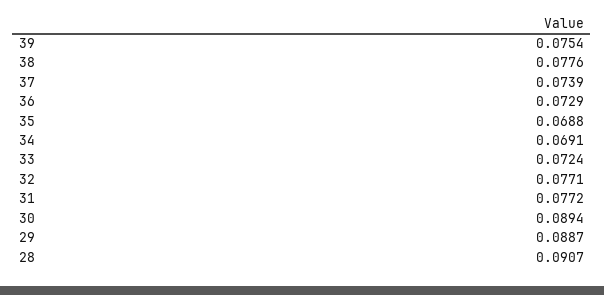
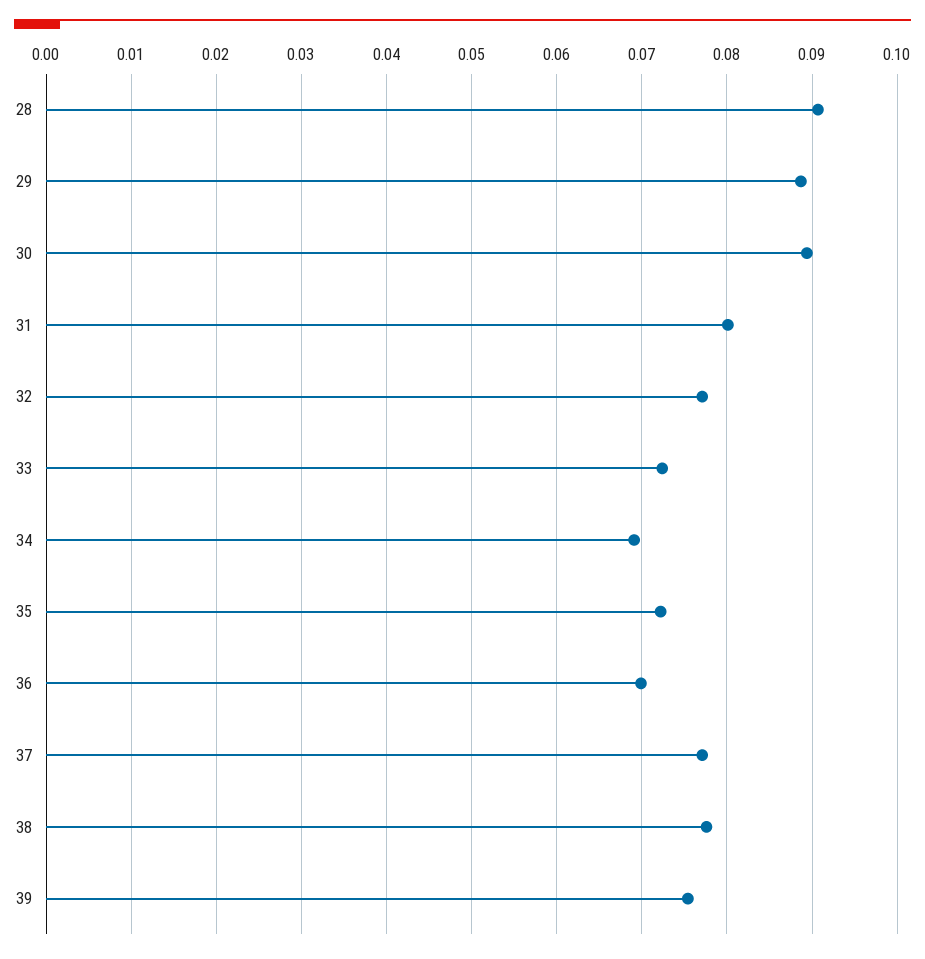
  {
    "39": 0.0754,
    "38": 0.0776,
-   "37": 0.0739,
+   "37": 0.077,
-   "36": 0.0729,
+   "36": 0.07,
-   "35": 0.0688,
+   "35": 0.072,
    "34": 0.0691,
    "33": 0.0724,
    "32": 0.0771,
-   "31": 0.0772,
+   "31": 0.08,
    "30": 0.0894,
    "29": 0.0887,
    "28": 0.0907
  }

